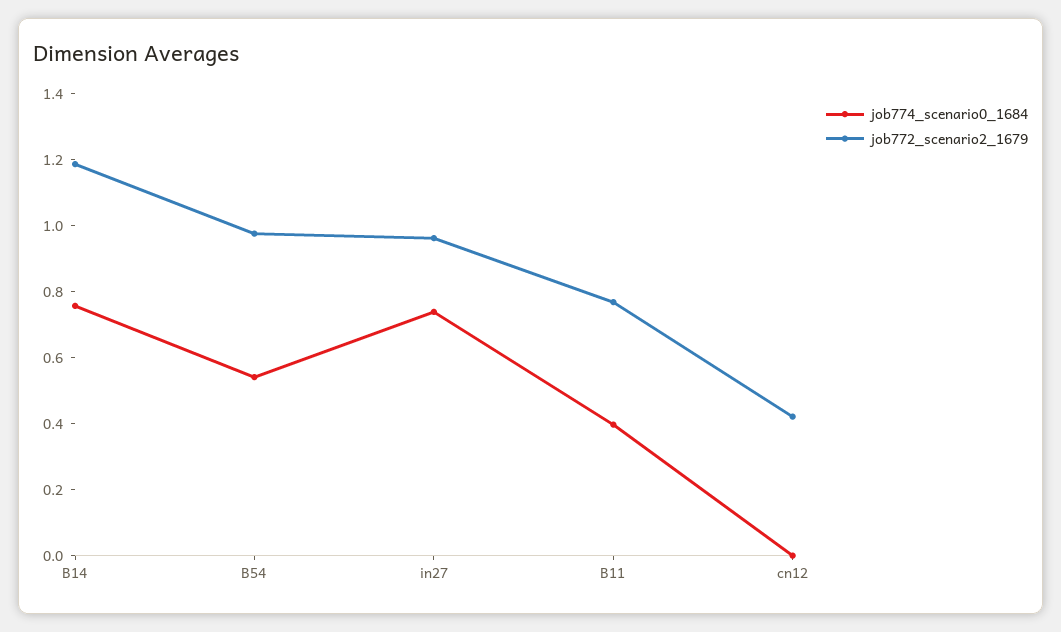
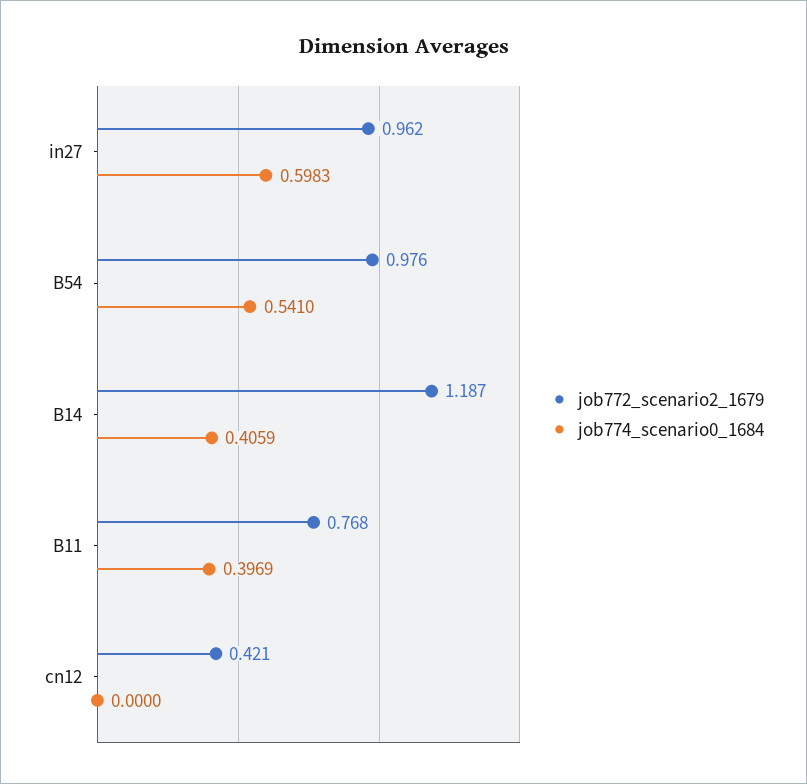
  {
    "job774_scenario0_1684": {
-     "B14": 0.75,
+     "B14": 0.4059,
      "B54": 0.541,
-     "in27": 0.75,
+     "in27": 0.5983,
      "B11": 0.3969,
      "cn12": 0
    },
    "job772_scenario2_1679": {
      "B14": 1.187,
      "B54": 0.976,
      "in27": 0.962,
      "B11": 0.768,
      "cn12": 0.421
    }
  }

